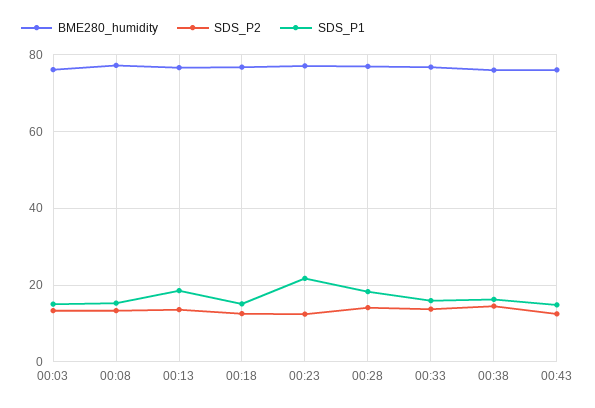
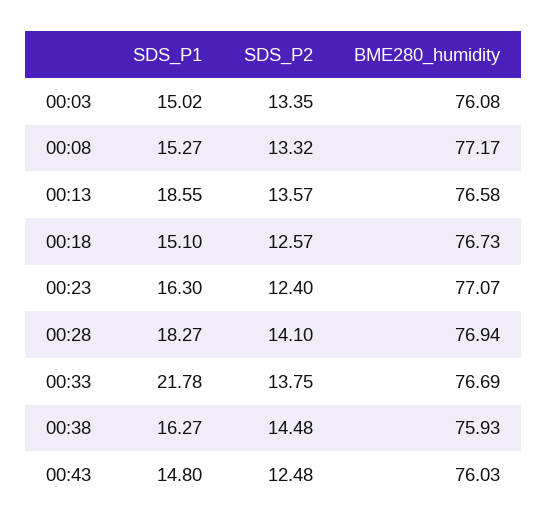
  {
    "BME280_humidity": {
      "00:03": 76.08,
      "00:08": 77.17,
      "00:13": 76.58,
      "00:18": 76.73,
      "00:23": 77.07,
      "00:28": 76.94,
      "00:33": 76.69,
      "00:38": 75.93,
      "00:43": 76.03
    },
    "SDS_P2": {
      "00:03": 13.35,
      "00:08": 13.32,
      "00:13": 13.57,
      "00:18": 12.57,
      "00:23": 12.4,
      "00:28": 14.1,
      "00:33": 13.75,
      "00:38": 14.48,
      "00:43": 12.48
    },
    "SDS_P1": {
      "00:03": 15.02,
      "00:08": 15.27,
      "00:13": 18.55,
      "00:18": 15.1,
-     "00:23": 22,
+     "00:23": 16.3,
      "00:28": 18.27,
-     "00:33": 16,
+     "00:33": 21.78,
      "00:38": 16.27,
      "00:43": 14.8
    }
  }

